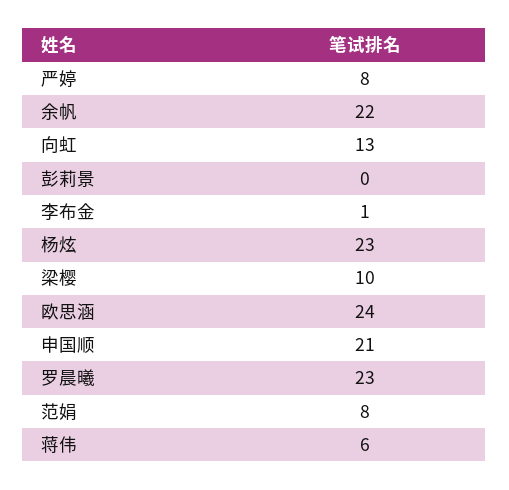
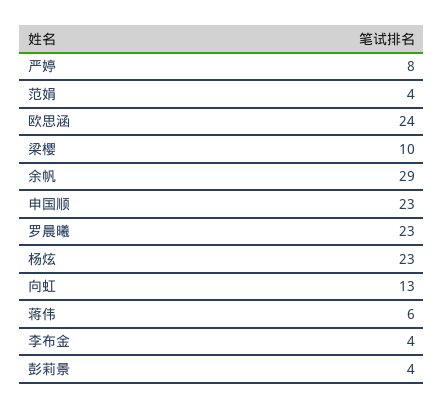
  {
    "严婷": 8,
-   "余帆": 22,
+   "余帆": 29,
    "向虹": 13,
-   "彭莉景": 0,
+   "彭莉景": 4,
-   "李布金": 1,
+   "李布金": 4,
    "杨炫": 23,
    "梁樱": 10,
    "欧思涵": 24,
-   "申国顺": 21,
+   "申国顺": 23,
    "罗晨曦": 23,
-   "范娟": 8,
+   "范娟": 4,
    "蒋伟": 6
  }

